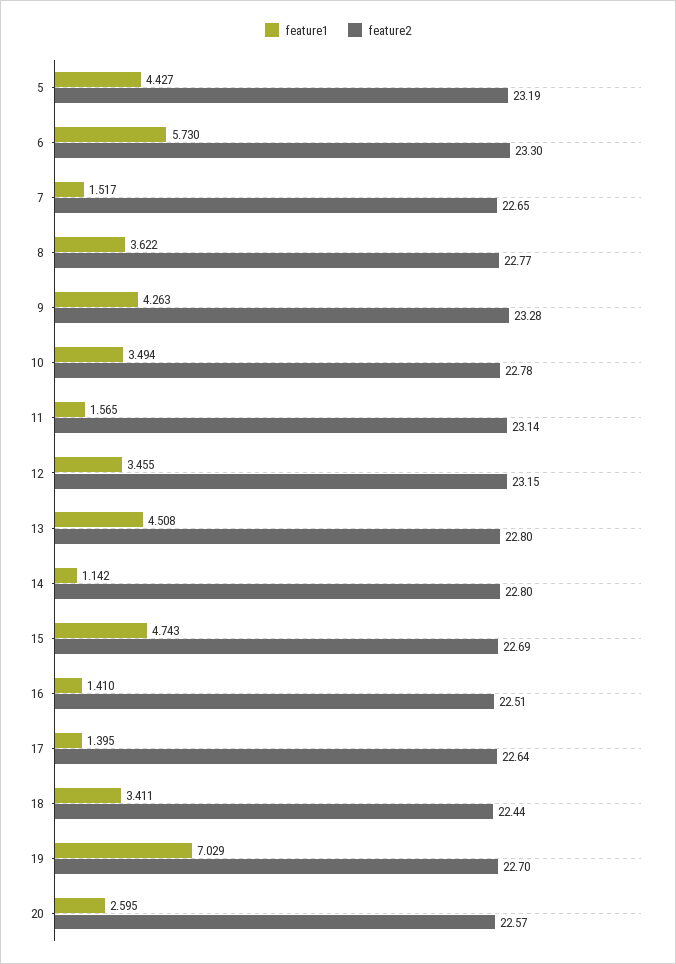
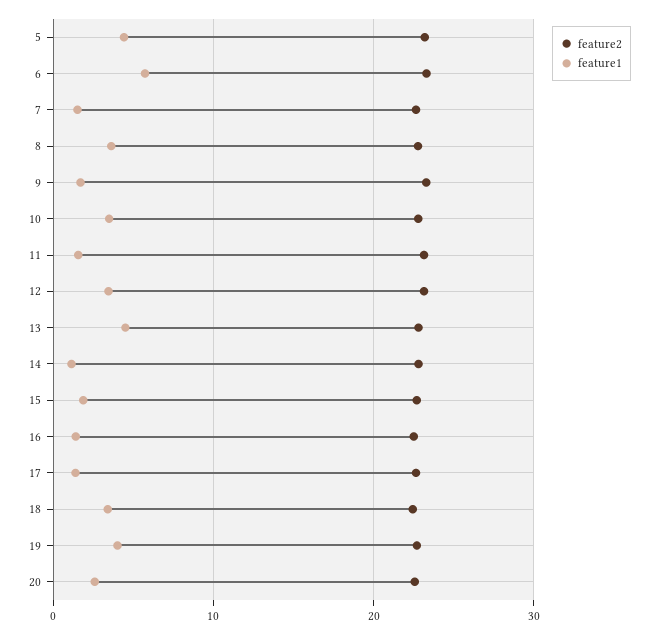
  {
    "feature1": {
      "5": 4.427,
      "6": 5.73,
      "7": 1.517,
      "8": 3.622,
-     "9": 4.263,
+     "9": 2,
      "10": 3.494,
      "11": 1.565,
      "12": 3.455,
      "13": 4.508,
      "14": 1.142,
-     "15": 4.743,
+     "15": 2,
      "16": 1.41,
      "17": 1.395,
      "18": 3.411,
-     "19": 7.029,
+     "19": 4,
      "20": 2.595
    },
    "feature2": {
      "5": 23.19,
      "6": 23.3,
      "7": 22.65,
      "8": 22.77,
      "9": 23.28,
      "10": 22.78,
      "11": 23.14,
      "12": 23.15,
      "13": 22.8,
      "14": 22.8,
      "15": 22.69,
      "16": 22.51,
      "17": 22.64,
      "18": 22.44,
      "19": 22.7,
      "20": 22.57
    }
  }

